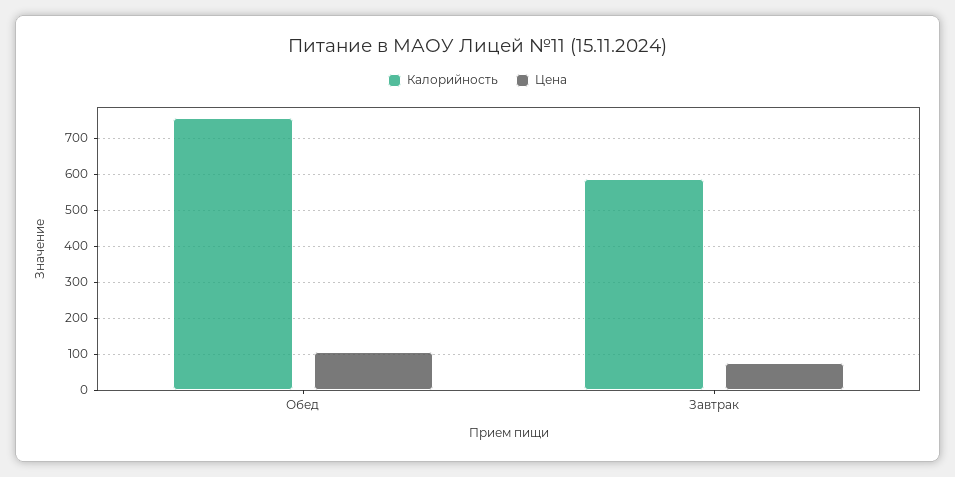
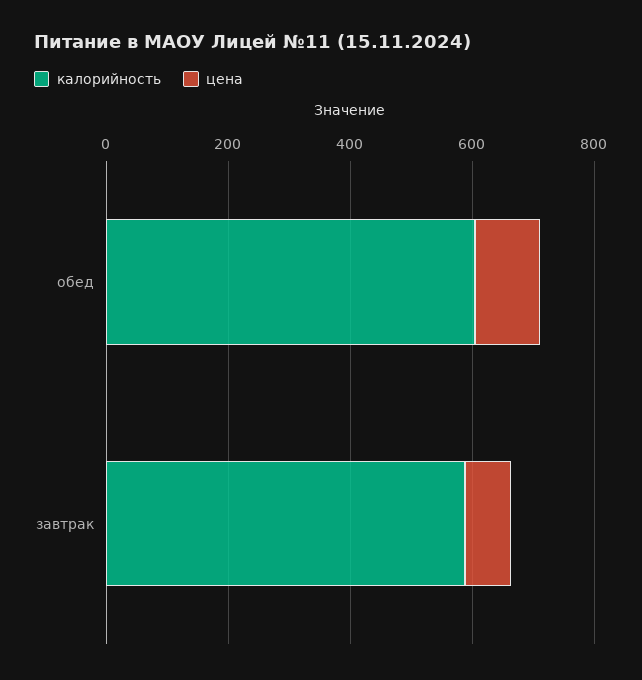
  {
    "Калорийность": {
-     "Обед": 760,
+     "Обед": 600,
      "Завтрак": 580
    },
    "Цена": {
      "Обед": 100,
      "Завтрак": 80
    }
  }

